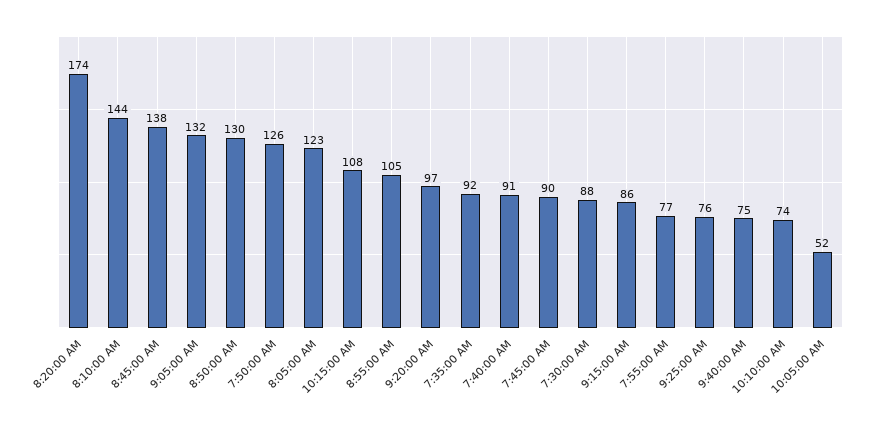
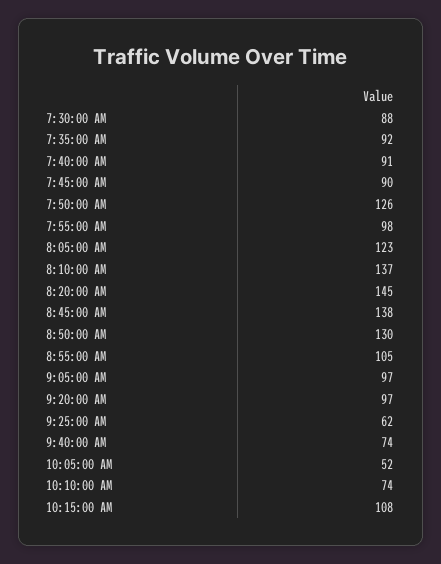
  {
-   "8:20:00 AM": 174,
+   "8:20:00 AM": 145,
-   "8:10:00 AM": 144,
+   "8:10:00 AM": 137,
    "8:45:00 AM": 138,
-   "9:05:00 AM": 132,
+   "9:05:00 AM": 97,
    "8:50:00 AM": 130,
    "7:50:00 AM": 126,
    "8:05:00 AM": 123,
    "10:15:00 AM": 108,
    "8:55:00 AM": 105,
    "9:20:00 AM": 97,
    "7:35:00 AM": 92,
    "7:40:00 AM": 91,
    "7:45:00 AM": 90,
    "7:30:00 AM": 88,
-   "9:15:00 AM": 86,
-   "7:55:00 AM": 77,
+   "7:55:00 AM": 98,
-   "9:25:00 AM": 76,
+   "9:25:00 AM": 62,
-   "9:40:00 AM": 75,
+   "9:40:00 AM": 74,
    "10:10:00 AM": 74,
    "10:05:00 AM": 52
  }

